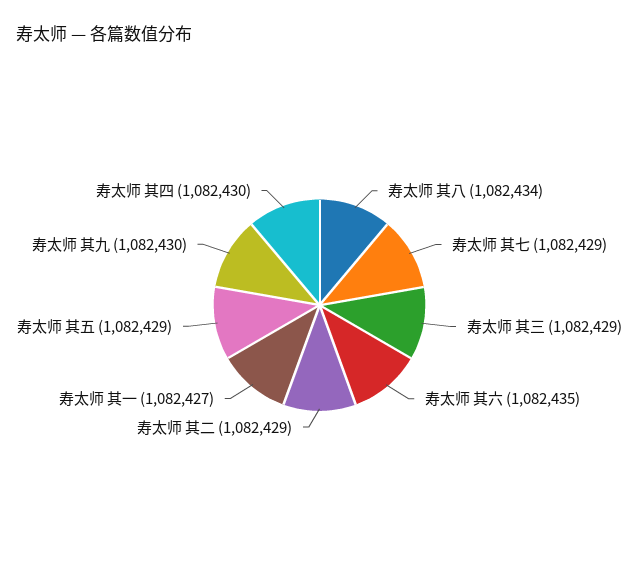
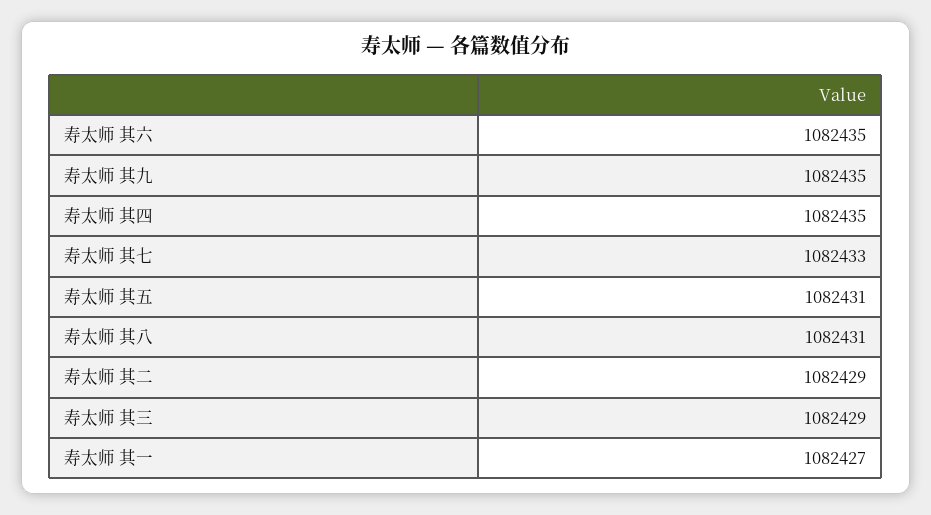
  {
-   "寿太师 其八": 1082434,
+   "寿太师 其八": 1082431,
-   "寿太师 其七": 1082429,
+   "寿太师 其七": 1082433,
    "寿太师 其三": 1082429,
    "寿太师 其六": 1082435,
    "寿太师 其二": 1082429,
    "寿太师 其一": 1082427,
-   "寿太师 其五": 1082429,
+   "寿太师 其五": 1082431,
-   "寿太师 其九": 1082430,
+   "寿太师 其九": 1082435,
-   "寿太师 其四": 1082430
+   "寿太师 其四": 1082435
  }

